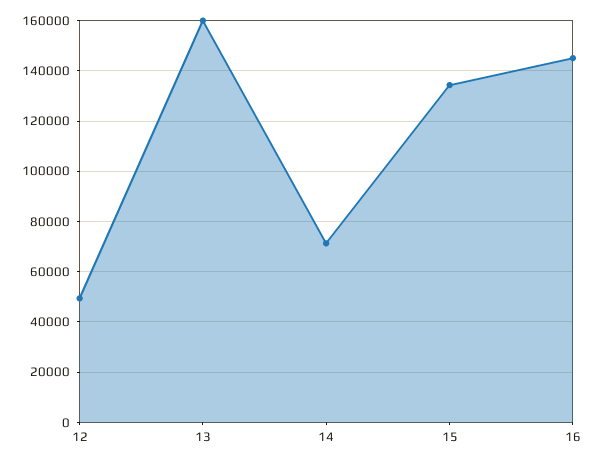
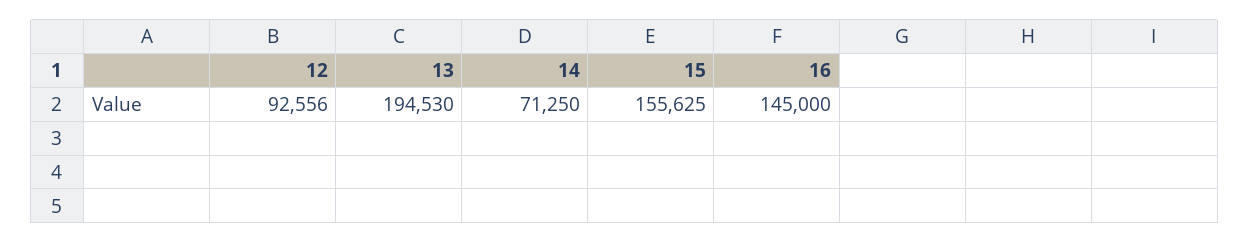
  {
-   "12": 50000,
+   "12": 92556,
-   "13": 160000,
+   "13": 194530,
    "14": 71250,
-   "15": 135000,
+   "15": 155625,
    "16": 145000
  }

